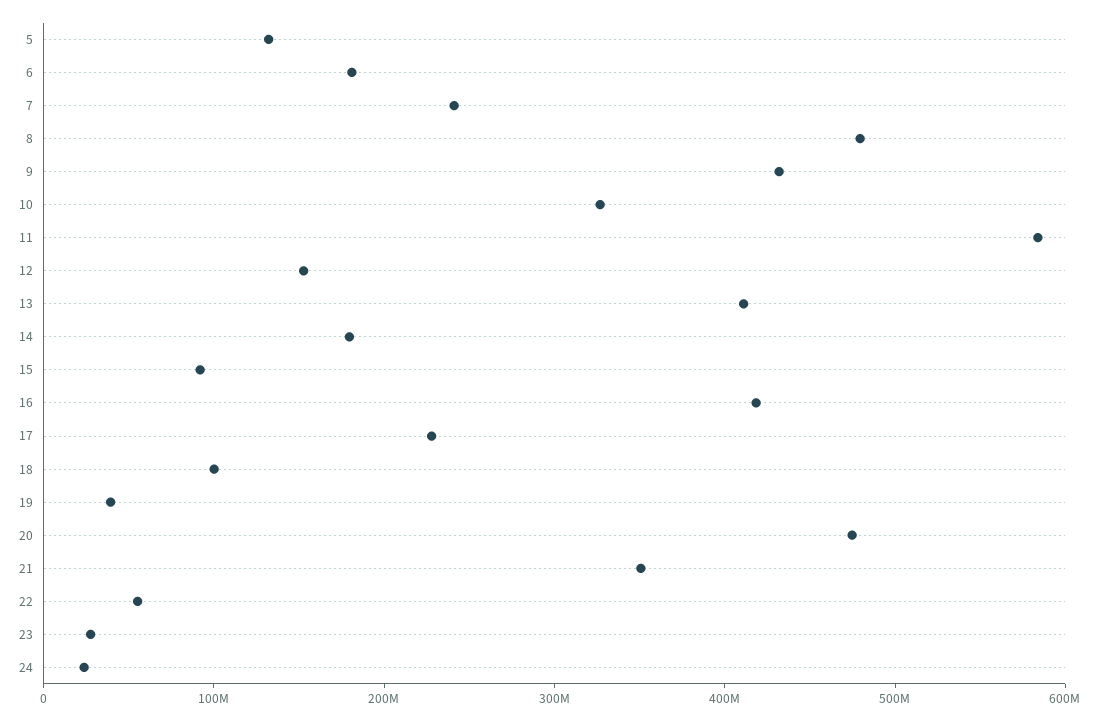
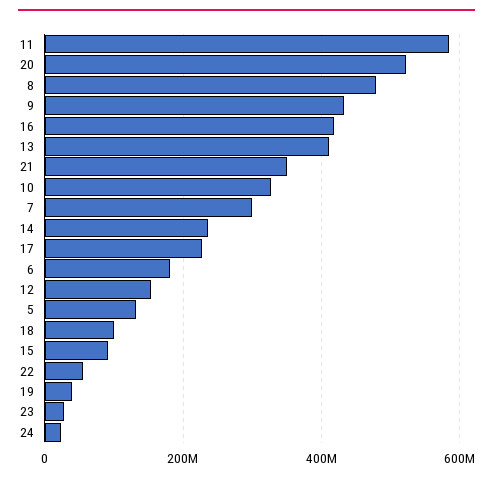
  {
    "5": 140000000,
    "6": 180000000,
-   "7": 240000000,
+   "7": 300000000,
    "8": 480000000,
    "9": 440000000,
    "10": 320000000,
    "11": 580000000,
    "12": 160000000,
    "13": 420000000,
-   "14": 180000000,
+   "14": 240000000,
    "15": 100000000,
    "16": 420000000,
    "17": 220000000,
    "18": 100000000,
    "19": 40000000,
-   "20": 480000000,
+   "20": 520000000,
    "21": 360000000,
    "22": 60000000,
    "23": 20000000,
    "24": 20000000
  }

